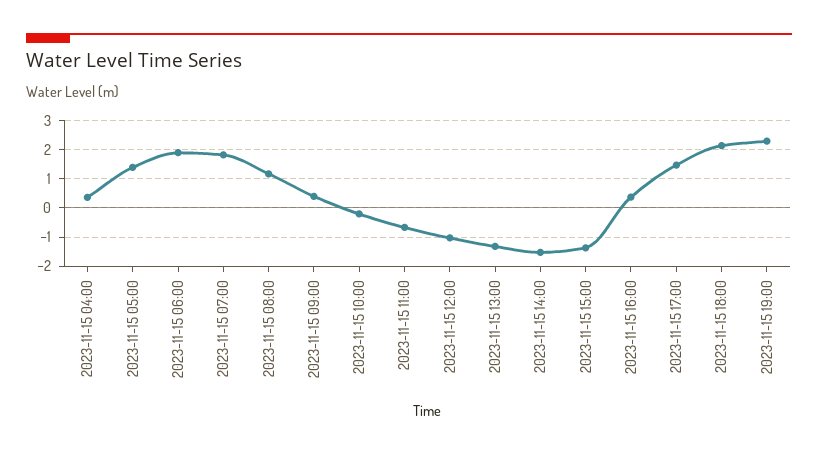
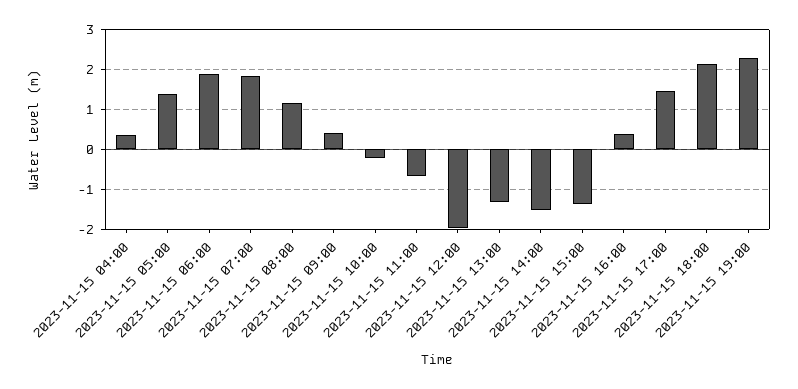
  {
    "2023-11-15 04:00": 0.4,
    "2023-11-15 05:00": 1.4,
    "2023-11-15 06:00": 1.8,
    "2023-11-15 07:00": 1.8,
    "2023-11-15 08:00": 1.2,
    "2023-11-15 09:00": 0.4,
    "2023-11-15 10:00": -0.2,
    "2023-11-15 11:00": -0.6,
-   "2023-11-15 12:00": -1,
+   "2023-11-15 12:00": -2,
    "2023-11-15 13:00": -1.4,
    "2023-11-15 14:00": -1.6,
    "2023-11-15 15:00": -1.4,
    "2023-11-15 16:00": 0.4,
    "2023-11-15 17:00": 1.4,
    "2023-11-15 18:00": 2.2,
    "2023-11-15 19:00": 2.2
  }

